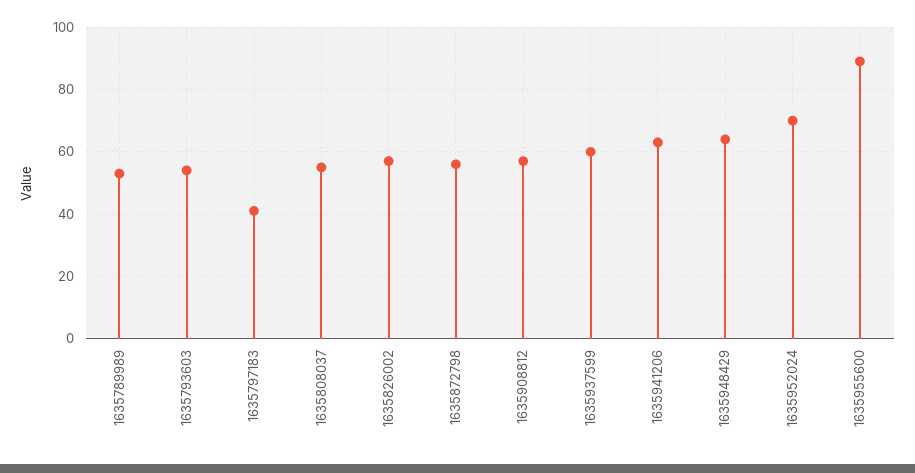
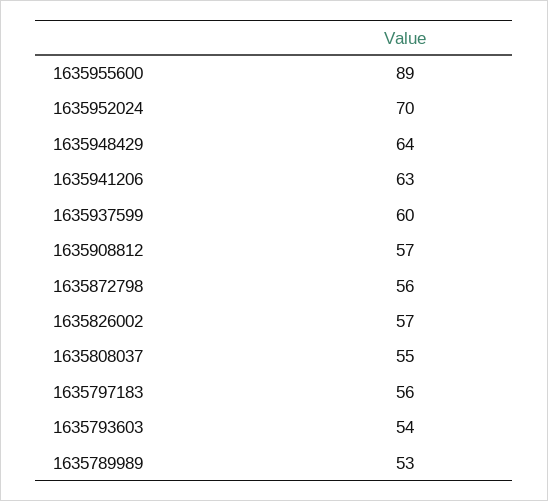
  {
    "1635789989": 53,
    "1635793603": 54,
-   "1635797183": 40,
+   "1635797183": 56,
    "1635808037": 55,
    "1635826002": 57,
    "1635872798": 56,
    "1635908812": 57,
    "1635937599": 60,
    "1635941206": 63,
    "1635948429": 64,
    "1635952024": 70,
    "1635955600": 89
  }

